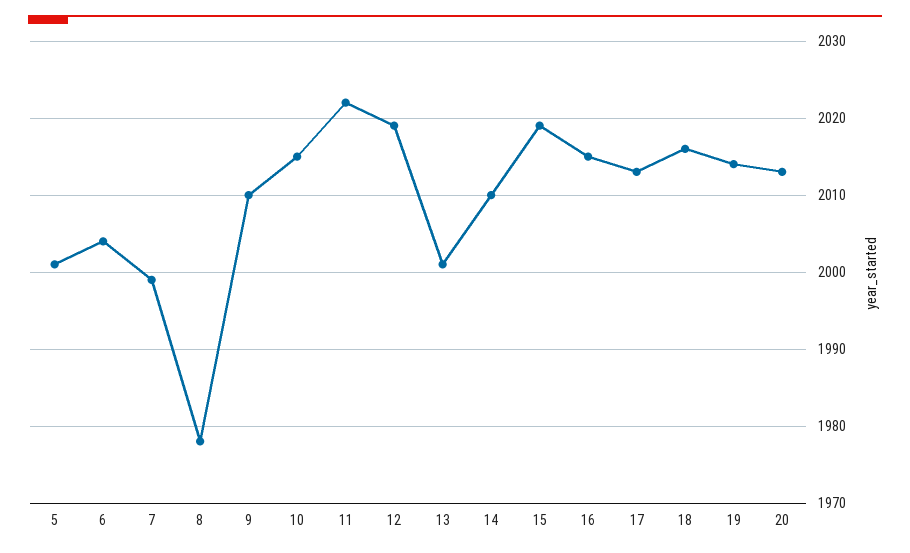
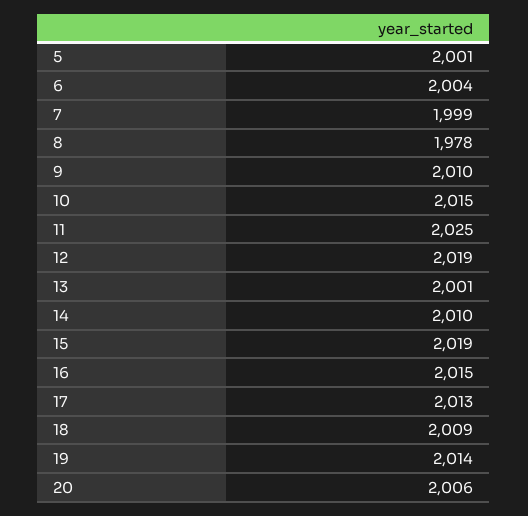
  {
    "5": 2001,
    "6": 2004,
    "7": 1999,
    "8": 1978,
    "9": 2010,
    "10": 2015,
-   "11": 2022,
+   "11": 2025,
    "12": 2019,
    "13": 2001,
    "14": 2010,
    "15": 2019,
    "16": 2015,
    "17": 2013,
-   "18": 2016,
+   "18": 2009,
    "19": 2014,
-   "20": 2013
+   "20": 2006
  }

